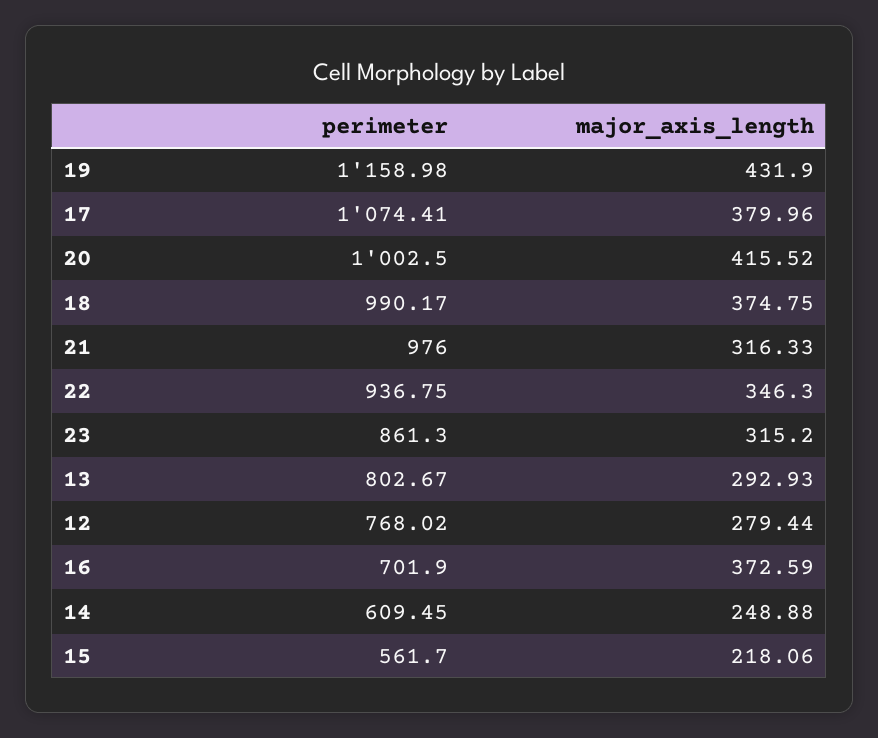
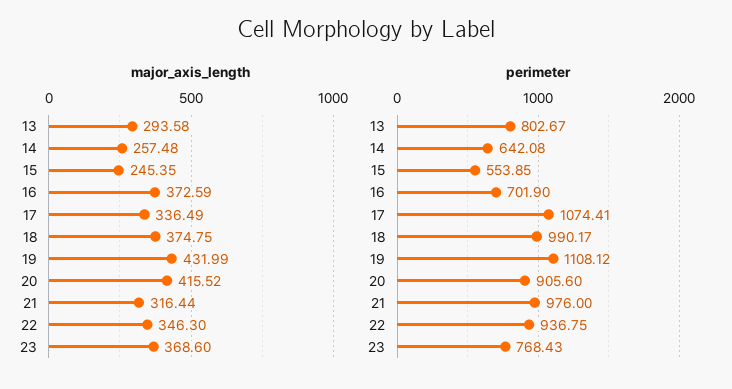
  {
    "perimeter": {
-     "19": 1158.98,
+     "19": 1108.12,
      "17": 1074.41,
-     "20": 1002.5,
+     "20": 905.6,
      "18": 990.17,
      "21": 976,
      "22": 936.75,
-     "23": 861.3,
+     "23": 768.43,
      "13": 802.67,
-     "12": 768.02,
      "16": 701.9,
-     "14": 609.45,
+     "14": 642.08,
-     "15": 561.7
+     "15": 553.85
    },
    "major_axis_length": {
-     "19": 431.9,
+     "19": 431.99,
-     "17": 379.96,
+     "17": 336.49,
      "20": 415.52,
      "18": 374.75,
-     "21": 316.33,
+     "21": 316.44,
      "22": 346.3,
-     "23": 315.2,
+     "23": 368.6,
-     "13": 292.93,
+     "13": 293.58,
-     "12": 279.44,
      "16": 372.59,
-     "14": 248.88,
+     "14": 257.48,
-     "15": 218.06
+     "15": 245.35
    }
  }

